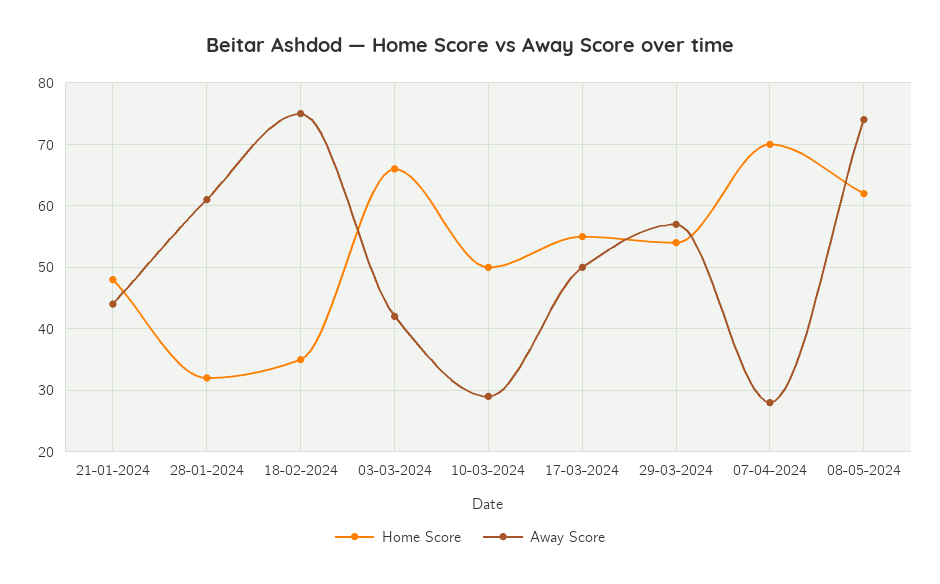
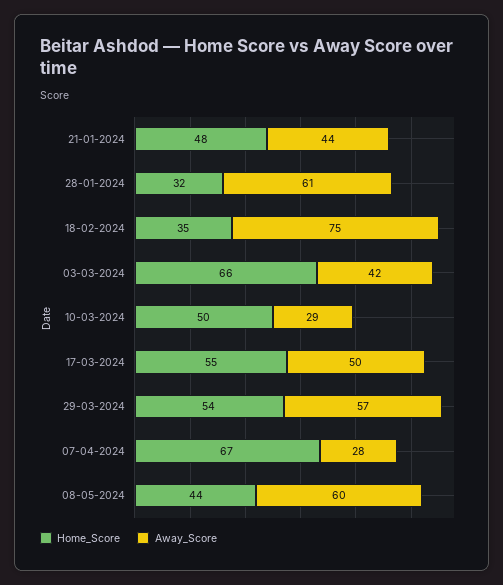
  {
    "Home Score": {
      "21-01-2024": 48,
      "28-01-2024": 32,
      "18-02-2024": 35,
      "03-03-2024": 66,
      "10-03-2024": 50,
      "17-03-2024": 55,
      "29-03-2024": 54,
-     "07-04-2024": 70,
+     "07-04-2024": 67,
-     "08-05-2024": 62
+     "08-05-2024": 44
    },
    "Away Score": {
      "21-01-2024": 44,
      "28-01-2024": 61,
      "18-02-2024": 75,
      "03-03-2024": 42,
      "10-03-2024": 29,
      "17-03-2024": 50,
      "29-03-2024": 57,
      "07-04-2024": 28,
-     "08-05-2024": 74
+     "08-05-2024": 60
    }
  }

